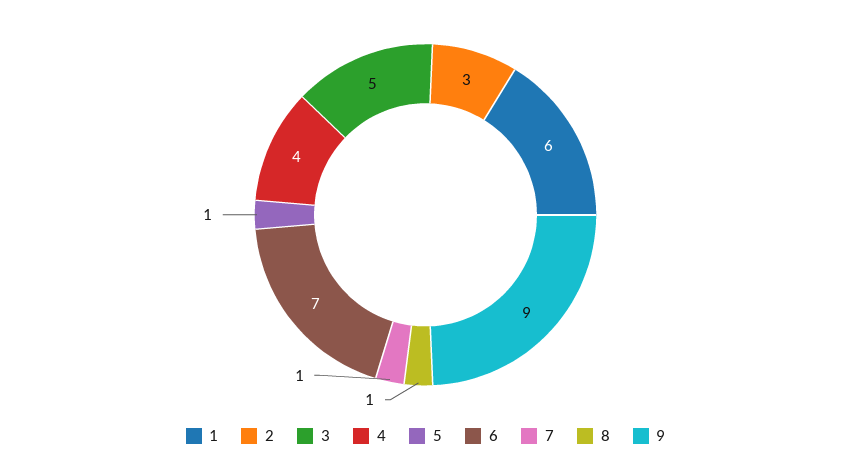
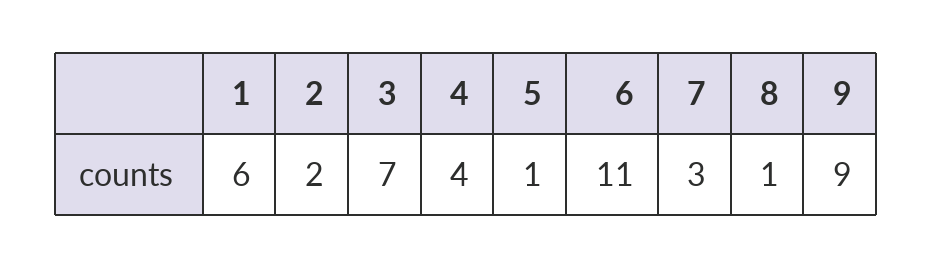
  {
    "1": 6,
-   "2": 3,
+   "2": 2,
-   "3": 5,
+   "3": 7,
    "4": 4,
    "5": 1,
-   "6": 7,
+   "6": 11,
-   "7": 1,
+   "7": 3,
    "8": 1,
    "9": 9
  }

